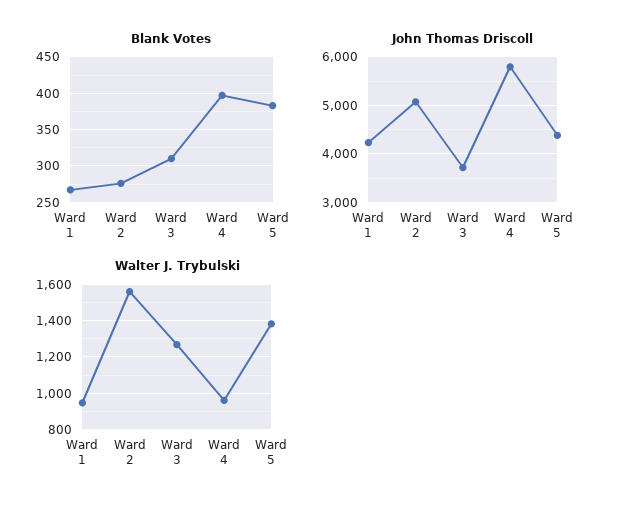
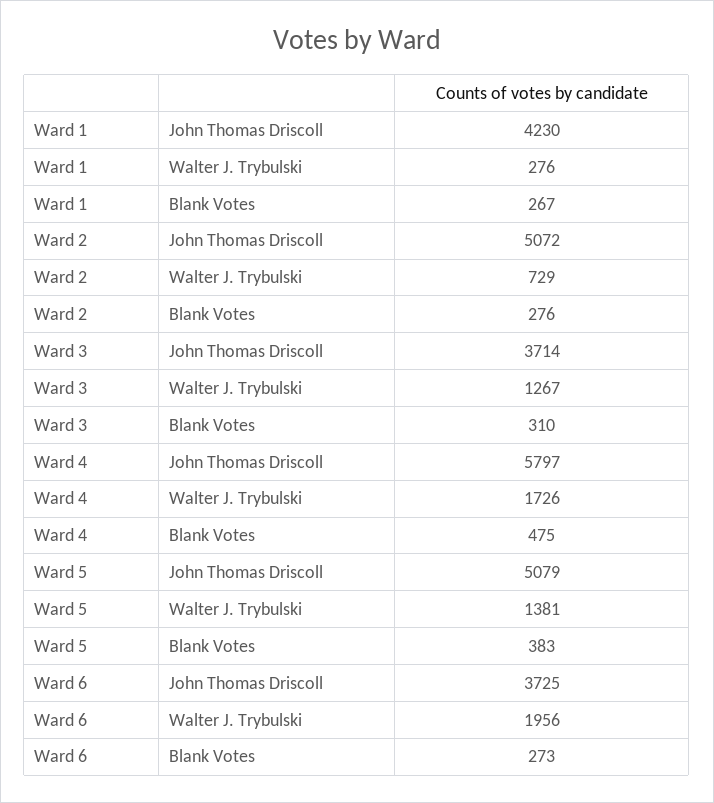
  {
    "Blank Votes": {
      "Ward 1": 267,
      "Ward 2": 276,
      "Ward 3": 310,
-     "Ward 4": 400,
+     "Ward 4": 475,
-     "Ward 5": 383
+     "Ward 5": 383,
+     "Ward 6": 273
    },
    "John Thomas Driscoll": {
      "Ward 1": 4230,
      "Ward 2": 5072,
      "Ward 3": 3714,
      "Ward 4": 5797,
-     "Ward 5": 4400
+     "Ward 5": 5079,
+     "Ward 6": 3725
    },
    "Walter J. Trybulski": {
-     "Ward 1": 950,
+     "Ward 1": 276,
-     "Ward 2": 1550,
+     "Ward 2": 729,
      "Ward 3": 1267,
-     "Ward 4": 950,
+     "Ward 4": 1726,
-     "Ward 5": 1381
+     "Ward 5": 1381,
+     "Ward 6": 1956
    }
  }

